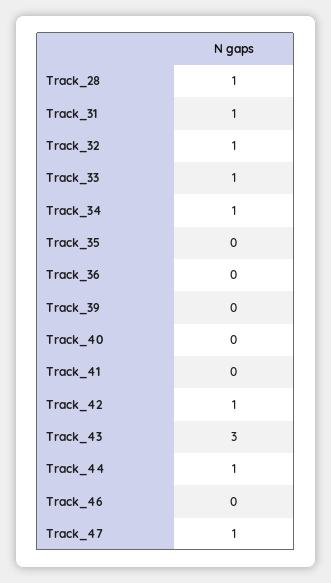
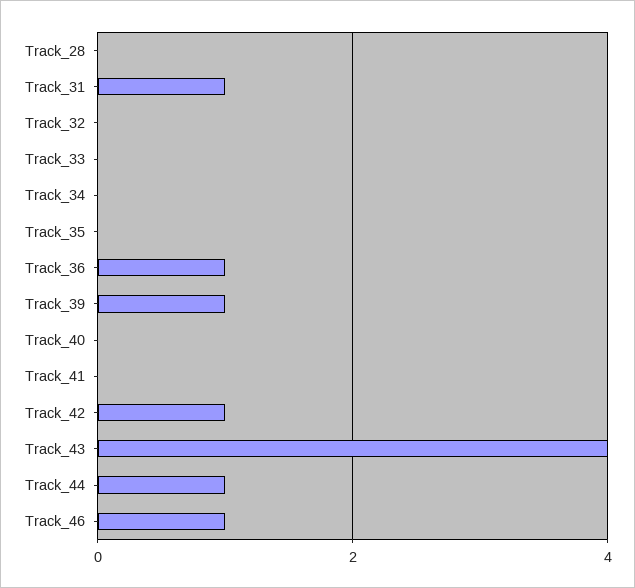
  {
-   "Track_28": 1,
+   "Track_28": 0,
    "Track_31": 1,
-   "Track_32": 1,
+   "Track_32": 0,
-   "Track_33": 1,
+   "Track_33": 0,
-   "Track_34": 1,
+   "Track_34": 0,
    "Track_35": 0,
-   "Track_36": 0,
+   "Track_36": 1,
-   "Track_39": 0,
+   "Track_39": 1,
    "Track_40": 0,
    "Track_41": 0,
    "Track_42": 1,
-   "Track_43": 3,
+   "Track_43": 4,
    "Track_44": 1,
-   "Track_46": 0,
+   "Track_46": 1
-   "Track_47": 1
  }

